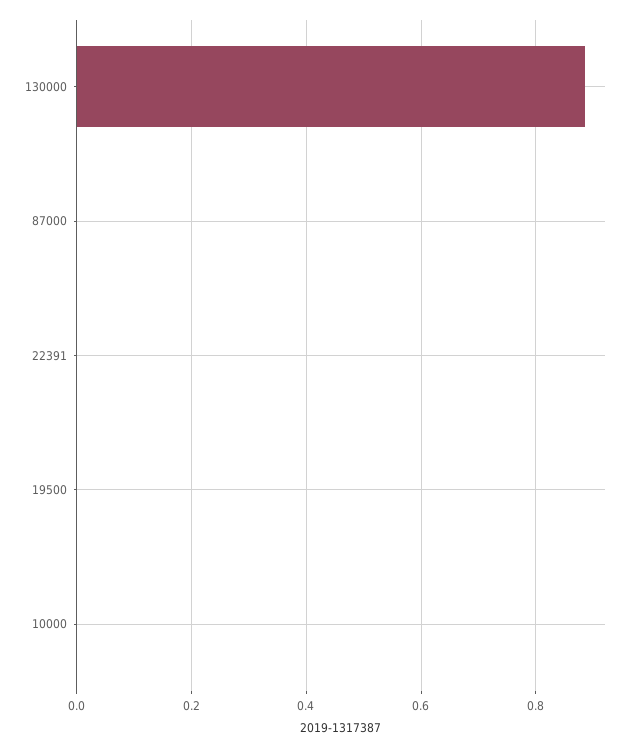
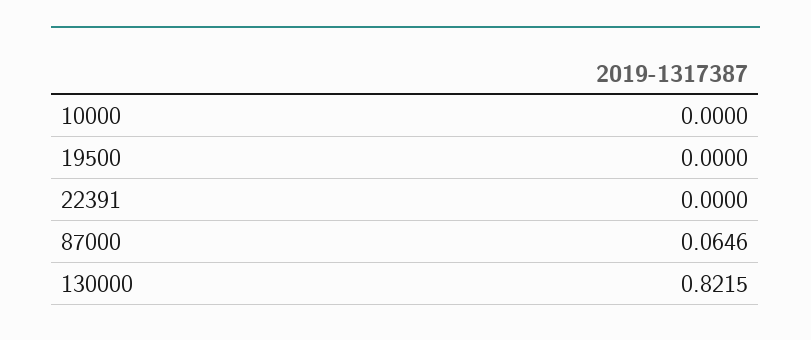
  {
-   "130000": 0.88,
+   "130000": 0.8215,
-   "87000": 0,
+   "87000": 0.0646,
    "22391": 0,
    "19500": 0,
    "10000": 0
  }

